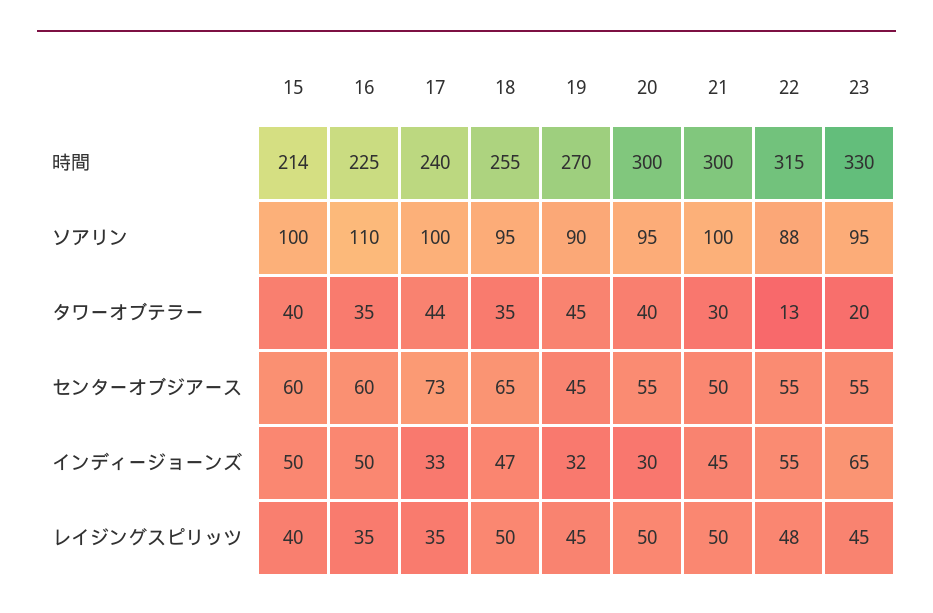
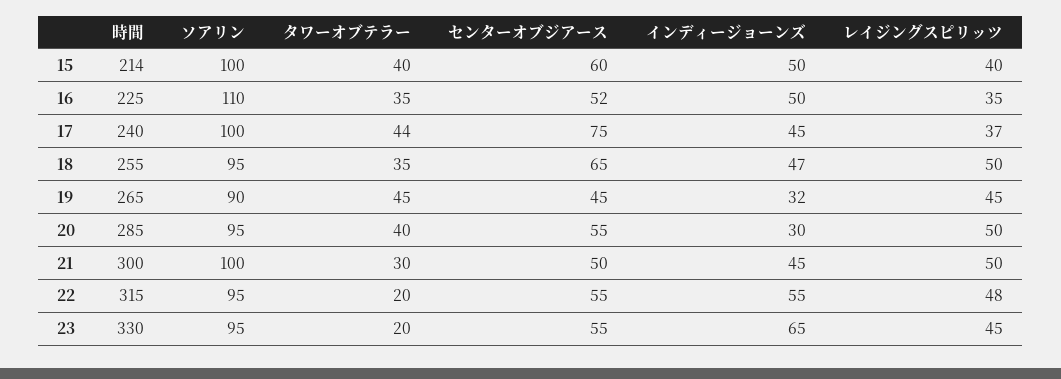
  {
    "15": {
      "時間": 214,
      "ソアリン": 100,
      "タワーオブテラー": 40,
      "センターオブジアース": 60,
      "インディージョーンズ": 50,
      "レイジングスピリッツ": 40
    },
    "16": {
      "時間": 225,
      "ソアリン": 110,
      "タワーオブテラー": 35,
-     "センターオブジアース": 60,
+     "センターオブジアース": 52,
      "インディージョーンズ": 50,
      "レイジングスピリッツ": 35
    },
    "17": {
      "時間": 240,
      "ソアリン": 100,
      "タワーオブテラー": 44,
-     "センターオブジアース": 73,
+     "センターオブジアース": 75,
-     "インディージョーンズ": 33,
+     "インディージョーンズ": 45,
-     "レイジングスピリッツ": 35
+     "レイジングスピリッツ": 37
    },
    "18": {
      "時間": 255,
      "ソアリン": 95,
      "タワーオブテラー": 35,
      "センターオブジアース": 65,
      "インディージョーンズ": 47,
      "レイジングスピリッツ": 50
    },
    "19": {
-     "時間": 270,
+     "時間": 265,
      "ソアリン": 90,
      "タワーオブテラー": 45,
      "センターオブジアース": 45,
      "インディージョーンズ": 32,
      "レイジングスピリッツ": 45
    },
    "20": {
-     "時間": 300,
+     "時間": 285,
      "ソアリン": 95,
      "タワーオブテラー": 40,
      "センターオブジアース": 55,
      "インディージョーンズ": 30,
      "レイジングスピリッツ": 50
    },
    "21": {
      "時間": 300,
      "ソアリン": 100,
      "タワーオブテラー": 30,
      "センターオブジアース": 50,
      "インディージョーンズ": 45,
      "レイジングスピリッツ": 50
    },
    "22": {
      "時間": 315,
-     "ソアリン": 88,
+     "ソアリン": 95,
-     "タワーオブテラー": 13,
+     "タワーオブテラー": 20,
      "センターオブジアース": 55,
      "インディージョーンズ": 55,
      "レイジングスピリッツ": 48
    },
    "23": {
      "時間": 330,
      "ソアリン": 95,
      "タワーオブテラー": 20,
      "センターオブジアース": 55,
      "インディージョーンズ": 65,
      "レイジングスピリッツ": 45
    }
  }

